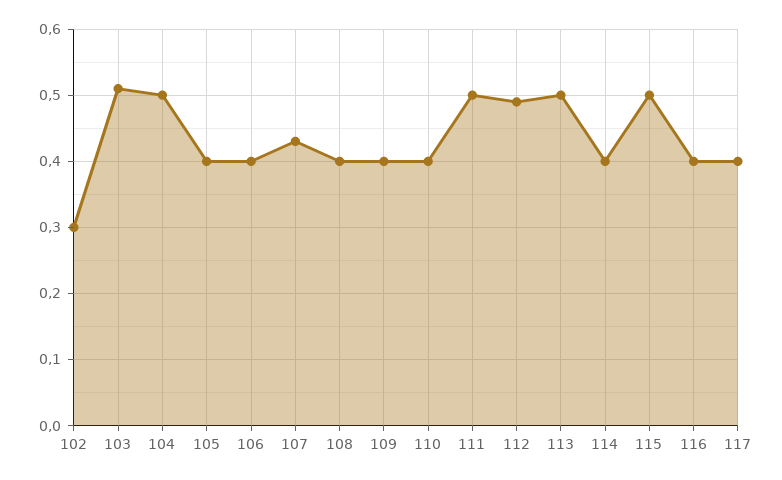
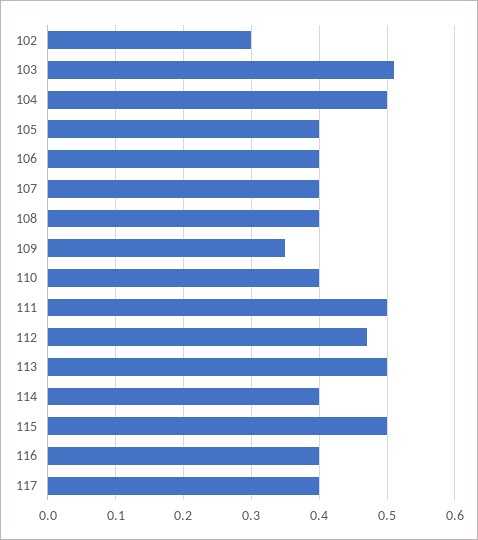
  {
    "102": 0.3,
    "103": 0.51,
    "104": 0.5,
    "105": 0.4,
    "106": 0.4,
-   "107": 0.43,
+   "107": 0.4,
    "108": 0.4,
-   "109": 0.4,
+   "109": 0.35,
    "110": 0.4,
    "111": 0.5,
-   "112": 0.49,
+   "112": 0.47,
    "113": 0.5,
    "114": 0.4,
    "115": 0.5,
    "116": 0.4,
    "117": 0.4
  }

